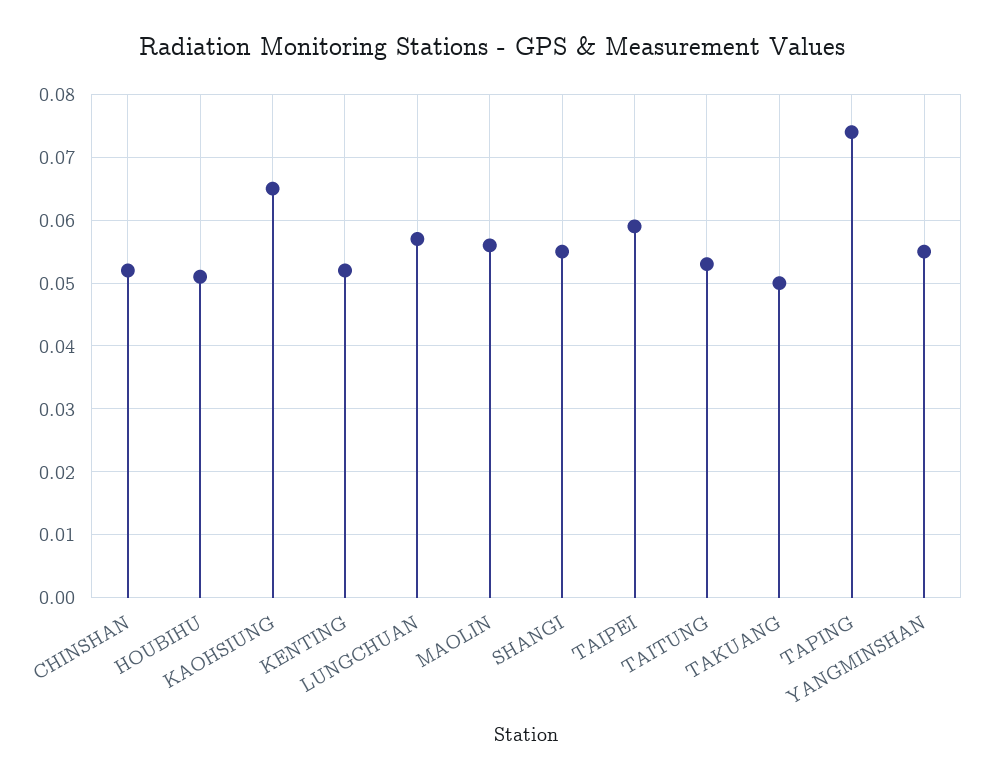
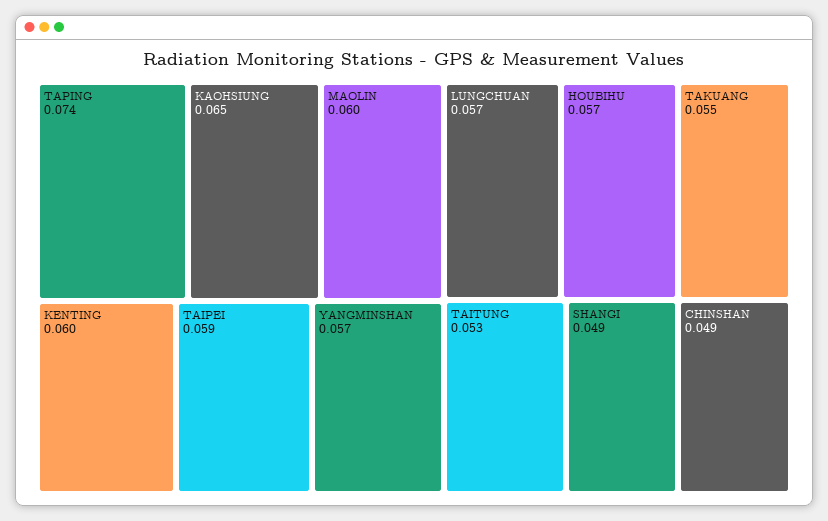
  {
-   "CHINSHAN": 0.052,
+   "CHINSHAN": 0.049,
-   "HOUBIHU": 0.051,
+   "HOUBIHU": 0.057,
    "KAOHSIUNG": 0.065,
-   "KENTING": 0.052,
+   "KENTING": 0.06,
    "LUNGCHUAN": 0.057,
-   "MAOLIN": 0.056,
+   "MAOLIN": 0.06,
-   "SHANGI": 0.055,
+   "SHANGI": 0.049,
    "TAIPEI": 0.059,
    "TAITUNG": 0.053,
-   "TAKUANG": 0.05,
+   "TAKUANG": 0.055,
    "TAPING": 0.074,
-   "YANGMINSHAN": 0.055
+   "YANGMINSHAN": 0.057
  }

